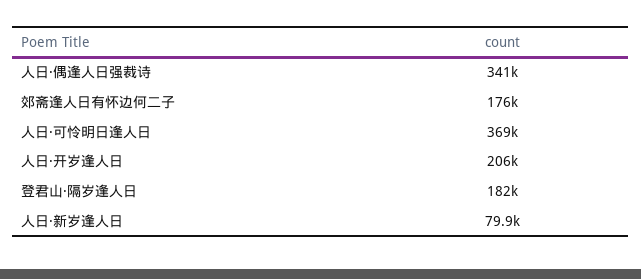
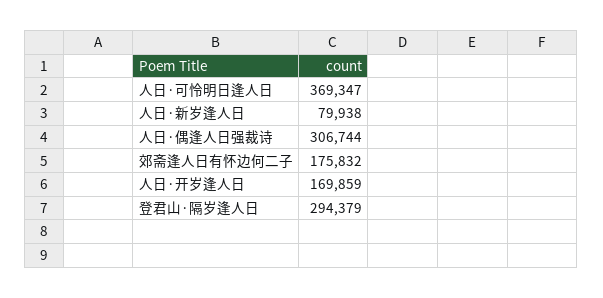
  {
-   "人日·偶逢人日强裁诗": 341000,
+   "人日·偶逢人日强裁诗": 306744,
    "郊斋逢人日有怀边何二子": 175832,
    "人日·可怜明日逢人日": 369347,
-   "人日·开岁逢人日": 206000,
+   "人日·开岁逢人日": 169859,
-   "登君山·隔岁逢人日": 182000,
+   "登君山·隔岁逢人日": 294379,
    "人日·新岁逢人日": 79938
  }

